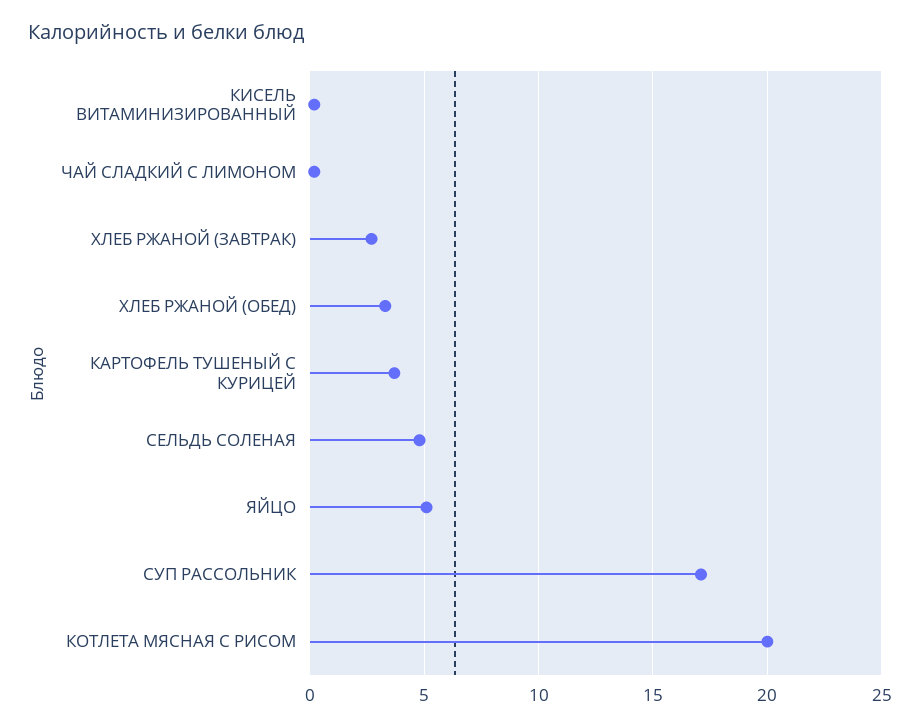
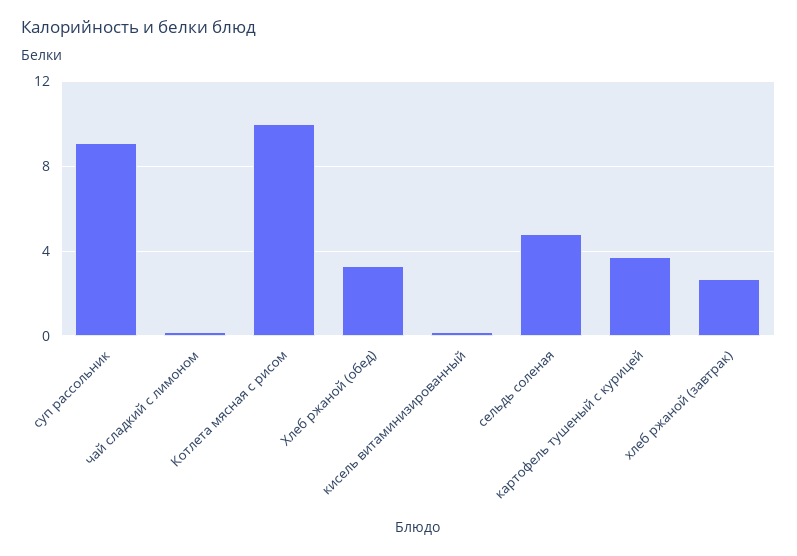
  {
    "КИСЕЛЬ ВИТАМИНИЗИРОВАННЫЙ": 0,
    "ЧАЙ СЛАДКИЙ С ЛИМОНОМ": 0,
    "ХЛЕБ РЖАНОЙ (ЗАВТРАК)": 2.5,
    "ХЛЕБ РЖАНОЙ (ОБЕД)": 3.5,
    "КАРТОФЕЛЬ ТУШЕНЫЙ С КУРИЦЕЙ": 3.5,
    "СЕЛЬДЬ СОЛЕНАЯ": 5,
-   "ЯЙЦО": 5,
-   "СУП РАССОЛЬНИК": 17,
+   "СУП РАССОЛЬНИК": 9,
-   "КОТЛЕТА МЯСНАЯ С РИСОМ": 20
+   "КОТЛЕТА МЯСНАЯ С РИСОМ": 10
  }

